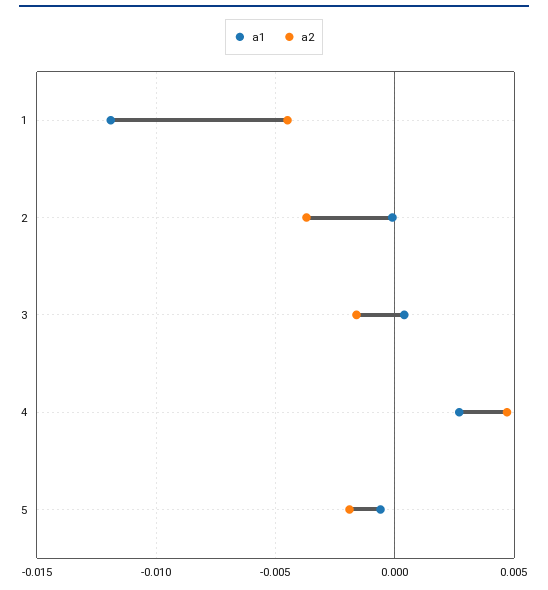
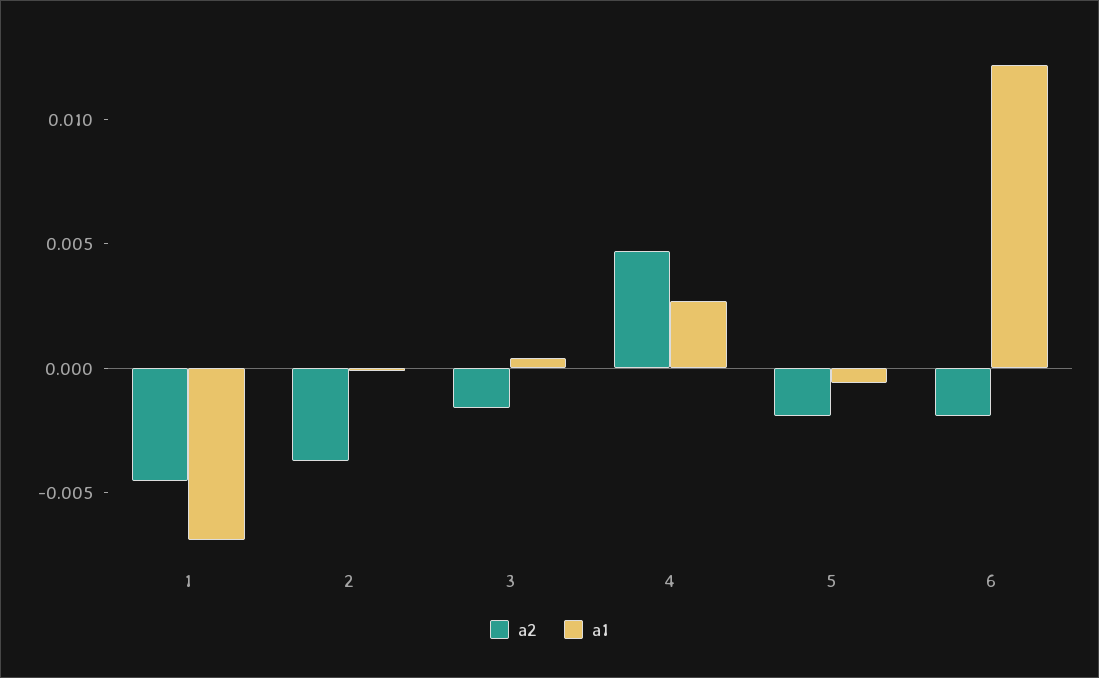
  {
    "a1": {
-     "1": -0.012,
+     "1": -0.007,
      "2": 0,
      "3": 0.0005,
      "4": 0.0025,
-     "5": -0.0005
+     "5": -0.0005,
+     "6": 0.012
    },
    "a2": {
      "1": -0.0045,
      "2": -0.0035,
      "3": -0.0015,
      "4": 0.0045,
-     "5": -0.002
+     "5": -0.002,
+     "6": -0.002
    }
  }

